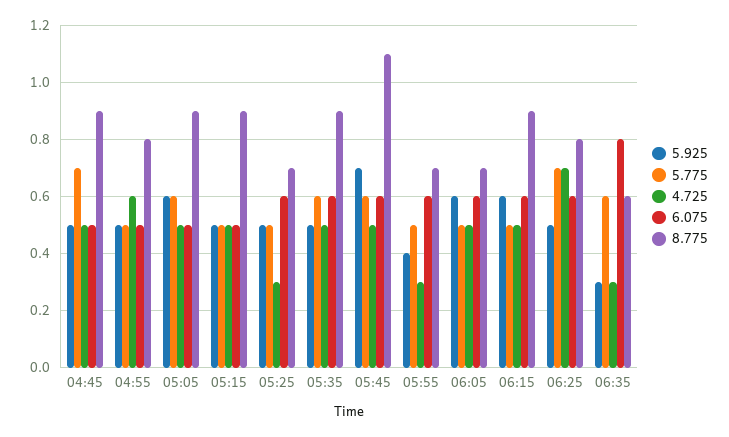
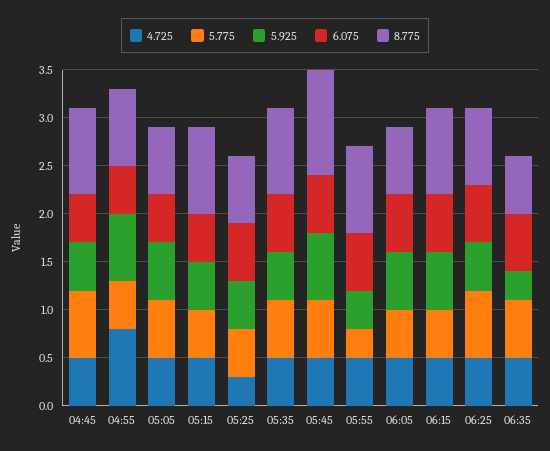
  {
    "5.925": {
      "04:45": 0.5,
-     "04:55": 0.5,
+     "04:55": 0.7,
      "05:05": 0.6,
      "05:15": 0.5,
      "05:25": 0.5,
      "05:35": 0.5,
      "05:45": 0.7,
      "05:55": 0.4,
      "06:05": 0.6,
      "06:15": 0.6,
      "06:25": 0.5,
      "06:35": 0.3
    },
    "5.775": {
      "04:45": 0.7,
      "04:55": 0.5,
      "05:05": 0.6,
      "05:15": 0.5,
      "05:25": 0.5,
      "05:35": 0.6,
      "05:45": 0.6,
-     "05:55": 0.5,
+     "05:55": 0.3,
      "06:05": 0.5,
      "06:15": 0.5,
      "06:25": 0.7,
      "06:35": 0.6
    },
    "4.725": {
      "04:45": 0.5,
-     "04:55": 0.6,
+     "04:55": 0.8,
      "05:05": 0.5,
      "05:15": 0.5,
      "05:25": 0.3,
      "05:35": 0.5,
      "05:45": 0.5,
-     "05:55": 0.3,
+     "05:55": 0.5,
      "06:05": 0.5,
      "06:15": 0.5,
-     "06:25": 0.7,
+     "06:25": 0.5,
-     "06:35": 0.3
+     "06:35": 0.5
    },
    "6.075": {
      "04:45": 0.5,
      "04:55": 0.5,
      "05:05": 0.5,
      "05:15": 0.5,
      "05:25": 0.6,
      "05:35": 0.6,
      "05:45": 0.6,
      "05:55": 0.6,
      "06:05": 0.6,
      "06:15": 0.6,
      "06:25": 0.6,
-     "06:35": 0.8
+     "06:35": 0.6
    },
    "8.775": {
      "04:45": 0.9,
      "04:55": 0.8,
-     "05:05": 0.9,
+     "05:05": 0.7,
      "05:15": 0.9,
      "05:25": 0.7,
      "05:35": 0.9,
      "05:45": 1.1,
-     "05:55": 0.7,
+     "05:55": 0.9,
      "06:05": 0.7,
      "06:15": 0.9,
      "06:25": 0.8,
      "06:35": 0.6
    }
  }

